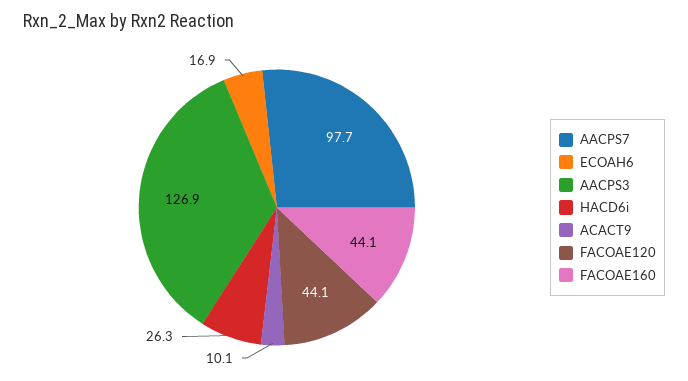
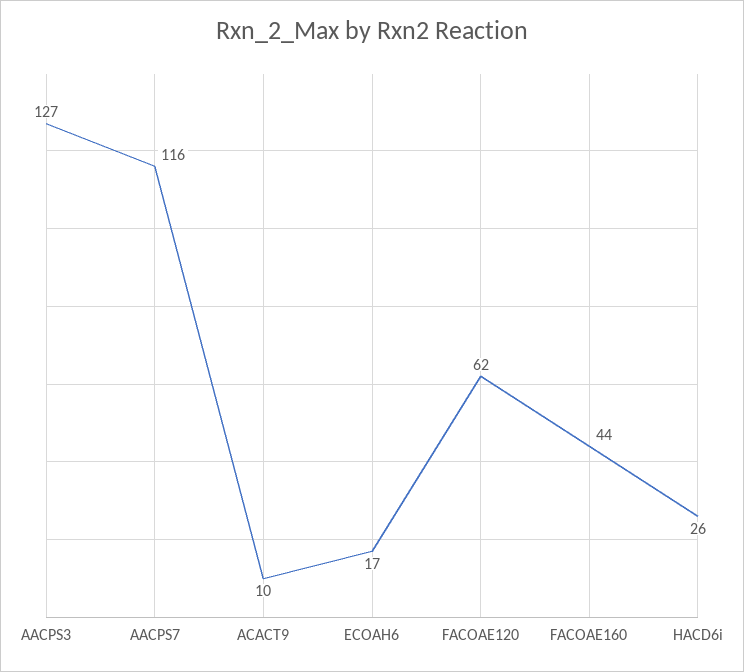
  {
-   "AACPS7": 97.7,
+   "AACPS7": 116,
    "ECOAH6": 16.9,
    "AACPS3": 126.9,
    "HACD6i": 26.3,
    "ACACT9": 10.1,
-   "FACOAE120": 44.1,
+   "FACOAE120": 62,
    "FACOAE160": 44.1
  }

